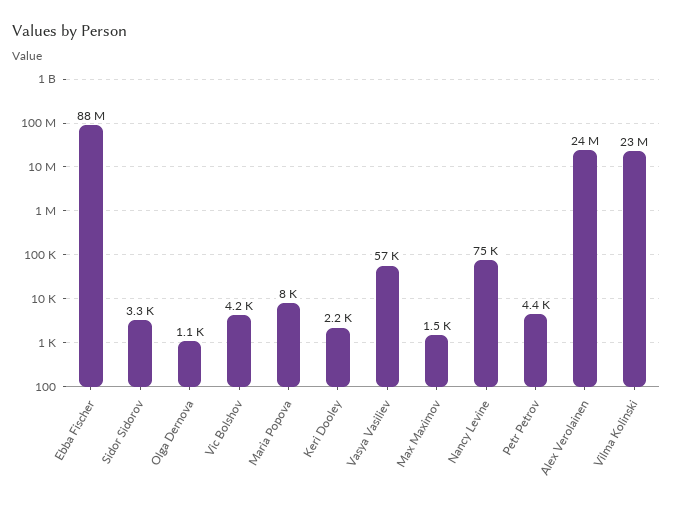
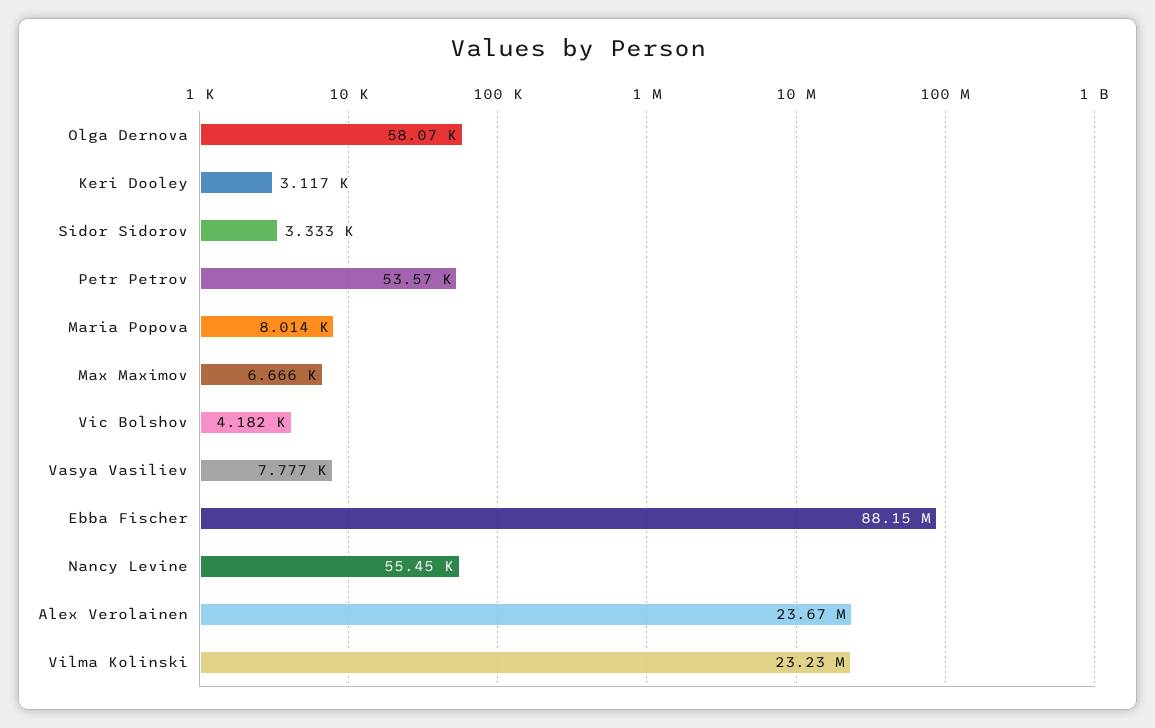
  {
    "Ebba Fischer": 88150000,
    "Sidor Sidorov": 3333,
-   "Olga Dernova": 1100,
+   "Olga Dernova": 58070,
    "Vic Bolshov": 4182,
    "Maria Popova": 8014,
-   "Keri Dooley": 2200,
+   "Keri Dooley": 3117,
-   "Vasya Vasiliev": 57000,
+   "Vasya Vasiliev": 7777,
-   "Max Maximov": 1500,
+   "Max Maximov": 6666,
-   "Nancy Levine": 75000,
+   "Nancy Levine": 55450,
-   "Petr Petrov": 4400,
+   "Petr Petrov": 53570,
    "Alex Verolainen": 23670000,
    "Vilma Kolinski": 23230000
  }

